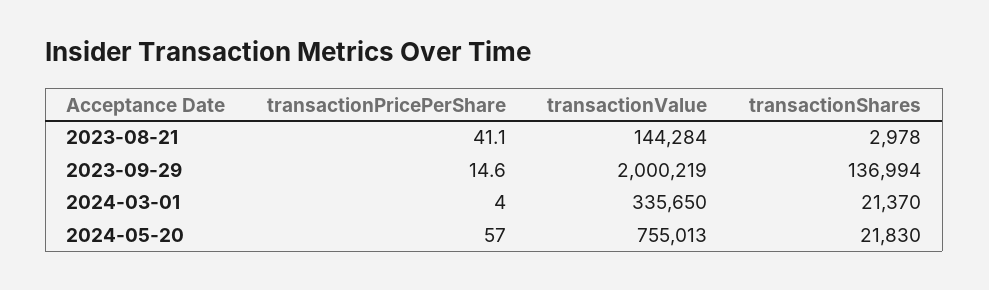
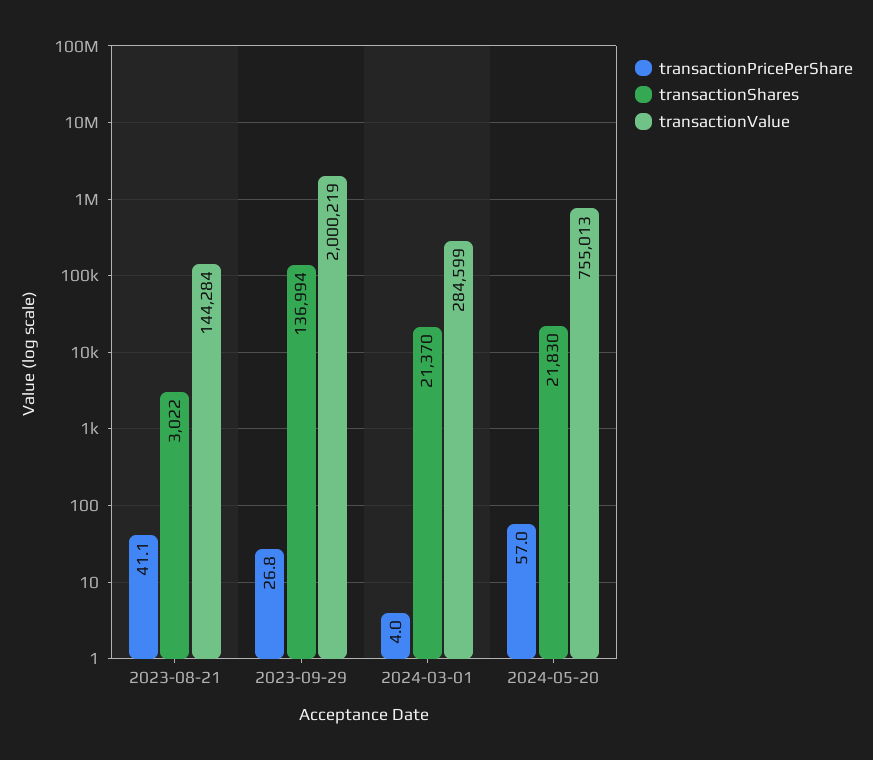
  {
    "transactionPricePerShare": {
      "2023-08-21": 41.1,
-     "2023-09-29": 14.6,
+     "2023-09-29": 26.8,
      "2024-03-01": 4,
      "2024-05-20": 57
    },
    "transactionValue": {
      "2023-08-21": 144284,
      "2023-09-29": 2000219,
-     "2024-03-01": 335650,
+     "2024-03-01": 284599,
      "2024-05-20": 755013
    },
    "transactionShares": {
-     "2023-08-21": 2978,
+     "2023-08-21": 3022,
      "2023-09-29": 136994,
      "2024-03-01": 21370,
      "2024-05-20": 21830
    }
  }

